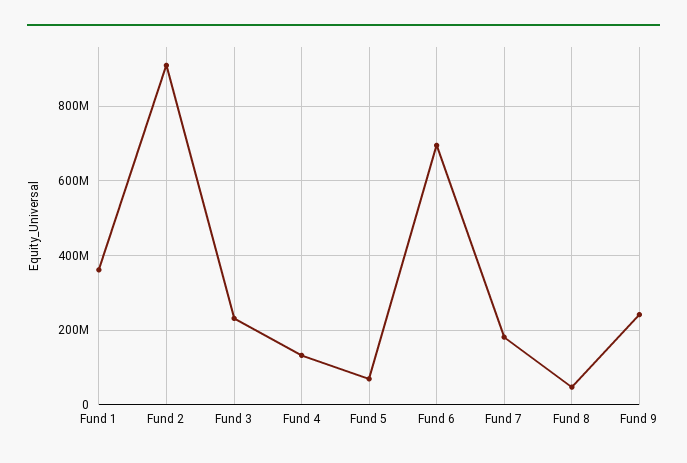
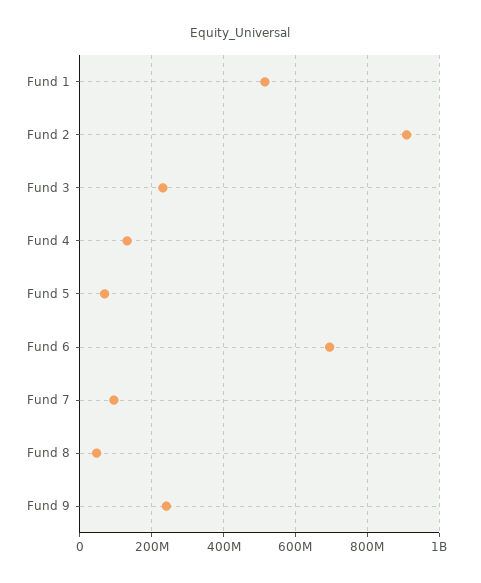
  {
-   "Fund 1": 360000000,
+   "Fund 1": 520000000,
    "Fund 2": 900000000,
    "Fund 3": 240000000,
    "Fund 4": 140000000,
    "Fund 5": 60000000,
    "Fund 6": 700000000,
-   "Fund 7": 180000000,
+   "Fund 7": 100000000,
    "Fund 8": 40000000,
    "Fund 9": 240000000
  }

